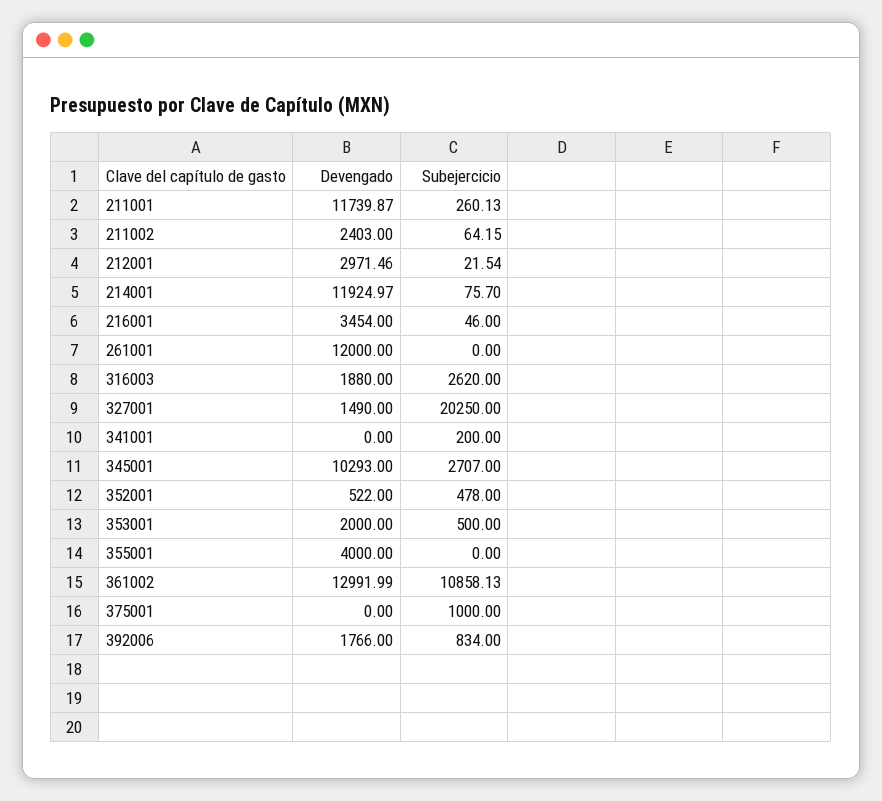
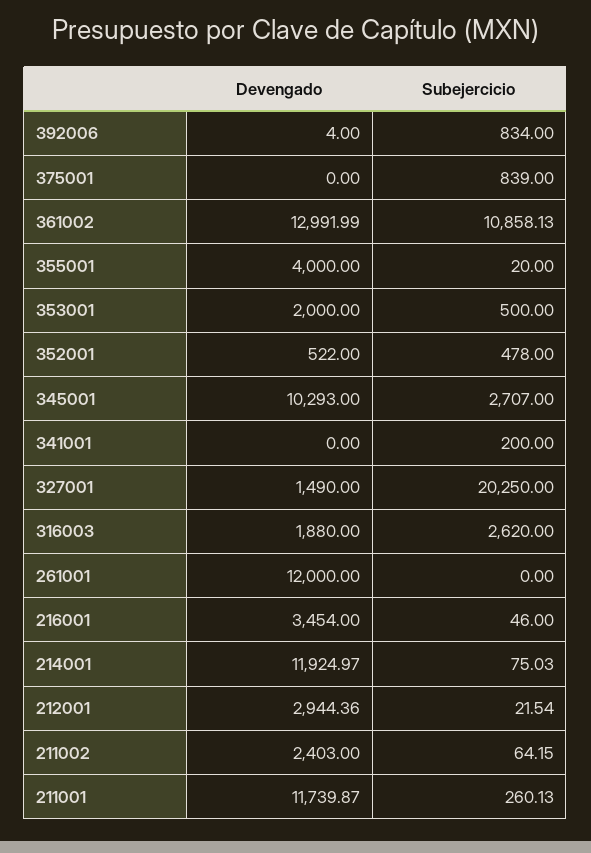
  {
    "Devengado": {
      "211001": 11739.87,
      "211002": 2403,
-     "212001": 2971.46,
+     "212001": 2944.36,
      "214001": 11924.97,
      "216001": 3454,
      "261001": 12000,
      "316003": 1880,
      "327001": 1490,
      "341001": 0,
      "345001": 10293,
      "352001": 522,
      "353001": 2000,
      "355001": 4000,
      "361002": 12991.99,
      "375001": 0,
-     "392006": 1766
+     "392006": 4
    },
    "Subejercicio": {
      "211001": 260.13,
      "211002": 64.15,
      "212001": 21.54,
-     "214001": 75.7,
+     "214001": 75.03,
      "216001": 46,
      "261001": 0,
      "316003": 2620,
      "327001": 20250,
      "341001": 200,
      "345001": 2707,
      "352001": 478,
      "353001": 500,
-     "355001": 0,
+     "355001": 20,
      "361002": 10858.13,
-     "375001": 1000,
+     "375001": 839,
      "392006": 834
    }
  }

